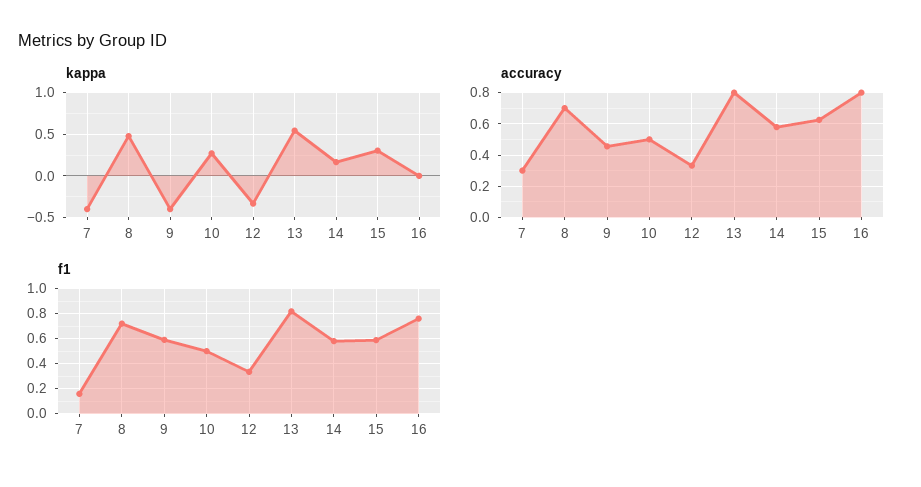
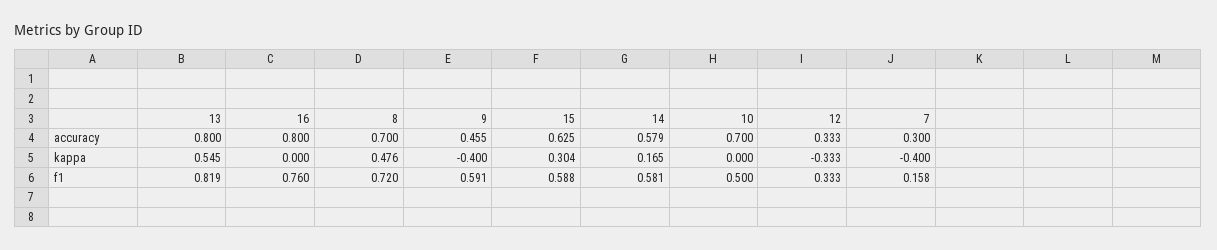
  {
    "kappa": {
      "7": -0.4,
      "8": 0.476,
      "9": -0.4,
-     "10": 0.3,
+     "10": 0,
      "12": -0.333,
      "13": 0.545,
      "14": 0.165,
      "15": 0.304,
      "16": 0
    },
    "accuracy": {
      "7": 0.3,
      "8": 0.7,
      "9": 0.455,
-     "10": 0.5,
+     "10": 0.7,
      "12": 0.333,
      "13": 0.8,
      "14": 0.579,
      "15": 0.625,
      "16": 0.8
    },
    "f1": {
      "7": 0.158,
      "8": 0.72,
      "9": 0.591,
      "10": 0.5,
      "12": 0.333,
      "13": 0.819,
      "14": 0.581,
      "15": 0.588,
      "16": 0.76
    }
  }

